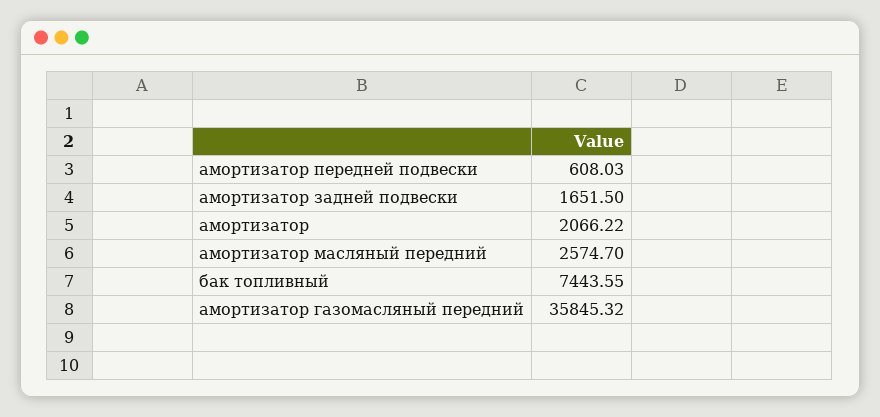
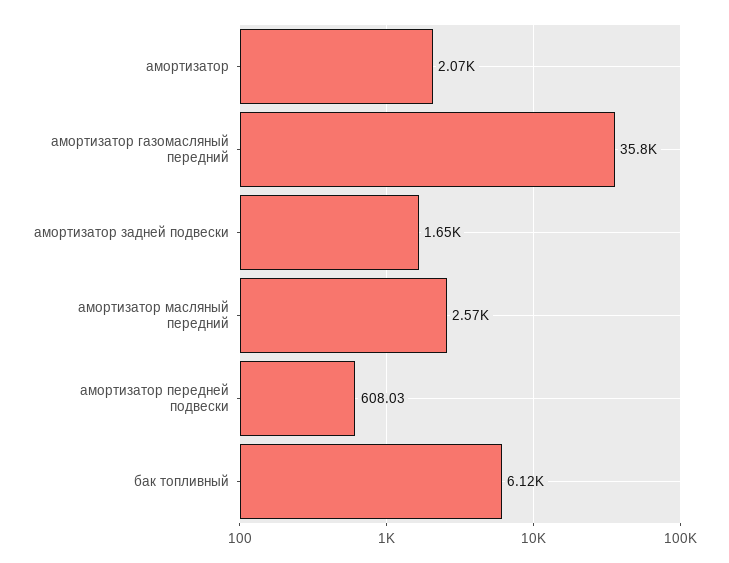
  {
    "амортизатор передней подвески": 608.03,
    "амортизатор задней подвески": 1651.5,
    "амортизатор": 2066.22,
    "амортизатор масляный передний": 2574.7,
-   "бак топливный": 7443.55,
+   "бак топливный": 6120,
    "амортизатор газомасляный передний": 35845.32
  }

